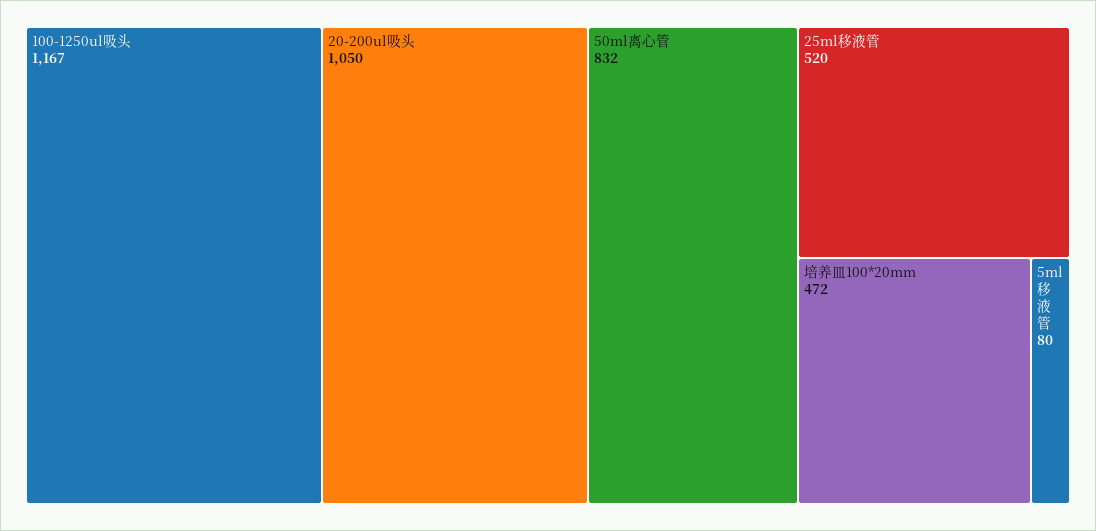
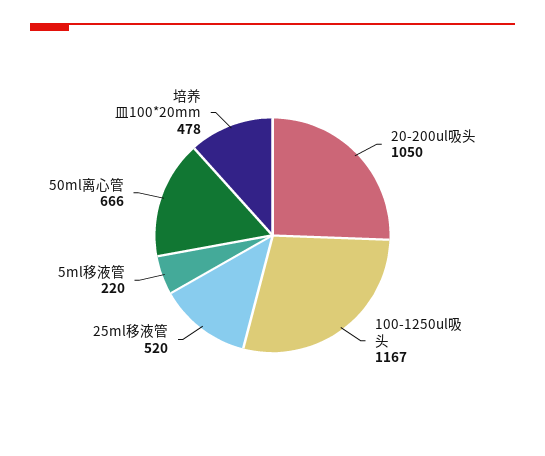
  {
    "100-1250ul吸头": 1167,
    "20-200ul吸头": 1050,
-   "50ml离心管": 832,
+   "50ml离心管": 666,
    "25ml移液管": 520,
-   "培养皿100*20mm": 472,
+   "培养皿100*20mm": 478,
-   "5ml移液管": 80
+   "5ml移液管": 220
  }

